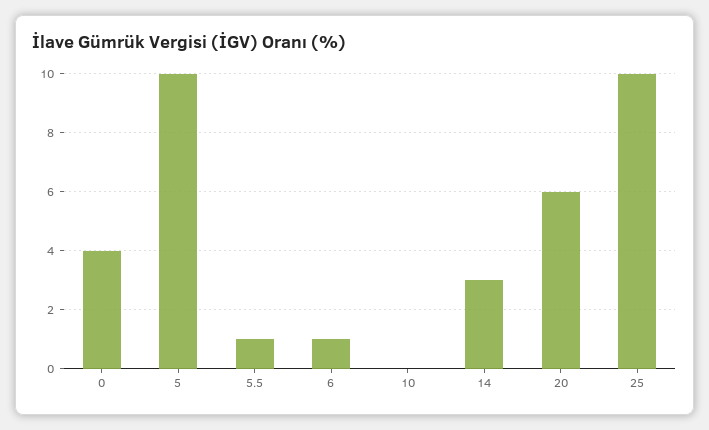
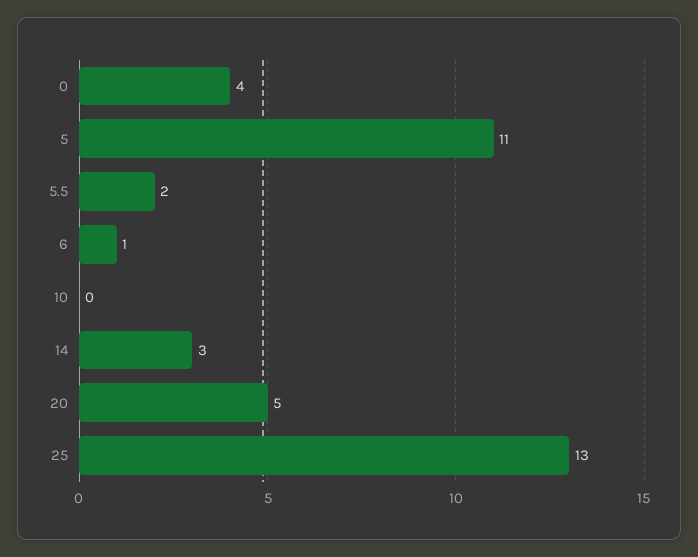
  {
    "0": 4,
-   "5": 10,
+   "5": 11,
-   "5.5": 1,
+   "5.5": 2,
    "6": 1,
    "10": 0,
    "14": 3,
-   "20": 6,
+   "20": 5,
-   "25": 10
+   "25": 13
  }

